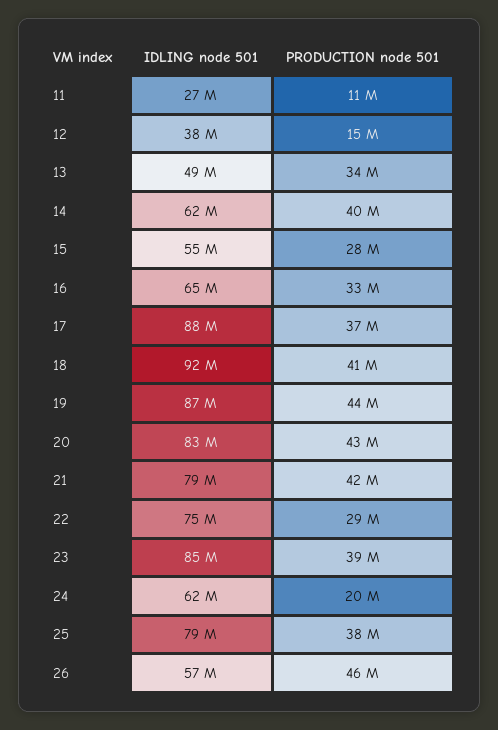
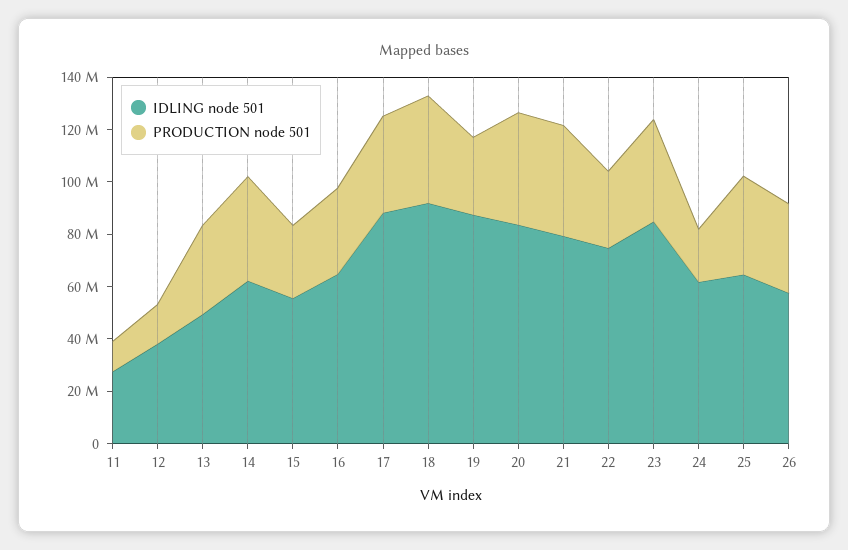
  {
    "IDLING node 501": {
      "11": 27000000,
      "12": 38000000,
      "13": 49000000,
      "14": 62000000,
      "15": 55000000,
      "16": 65000000,
      "17": 88000000,
      "18": 92000000,
      "19": 87000000,
      "20": 83000000,
      "21": 79000000,
      "22": 75000000,
      "23": 85000000,
      "24": 62000000,
-     "25": 79000000,
+     "25": 65000000,
      "26": 57000000
    },
    "PRODUCTION node 501": {
      "11": 11000000,
      "12": 15000000,
      "13": 34000000,
      "14": 40000000,
      "15": 28000000,
      "16": 33000000,
      "17": 37000000,
      "18": 41000000,
-     "19": 44000000,
+     "19": 30000000,
      "20": 43000000,
      "21": 42000000,
      "22": 29000000,
      "23": 39000000,
      "24": 20000000,
      "25": 38000000,
-     "26": 46000000
+     "26": 35000000
    }
  }

